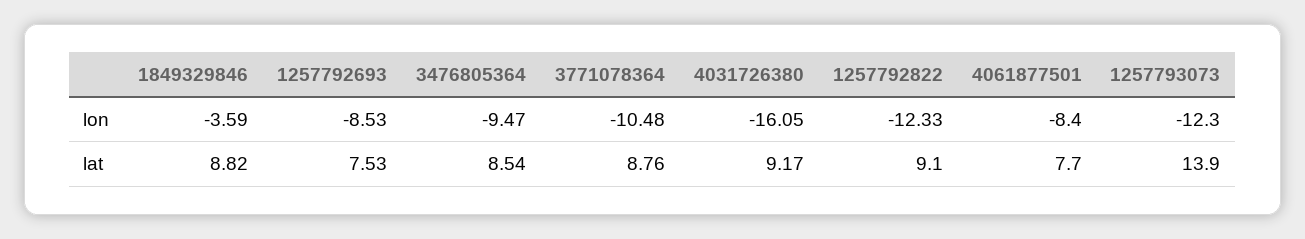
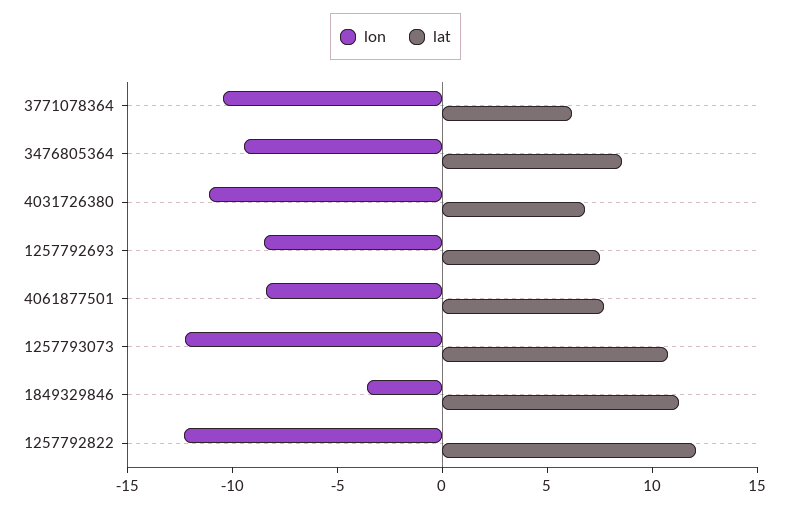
  {
    "lon": {
      "1849329846": -3.59,
      "1257792693": -8.53,
      "3476805364": -9.47,
      "3771078364": -10.48,
-     "4031726380": -16.05,
+     "4031726380": -11,
      "1257792822": -12.33,
      "4061877501": -8.4,
      "1257793073": -12.3
    },
    "lat": {
-     "1849329846": 8.82,
+     "1849329846": 11,
      "1257792693": 7.53,
      "3476805364": 8.54,
-     "3771078364": 8.76,
+     "3771078364": 6,
-     "4031726380": 9.17,
+     "4031726380": 7,
-     "1257792822": 9.1,
+     "1257792822": 12,
      "4061877501": 7.7,
-     "1257793073": 13.9
+     "1257793073": 11
    }
  }

